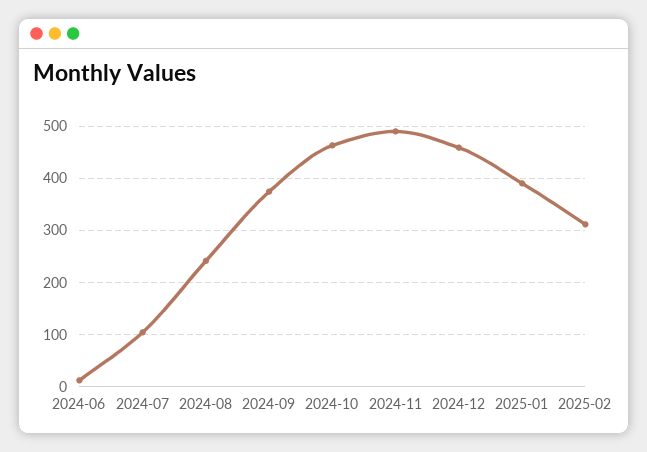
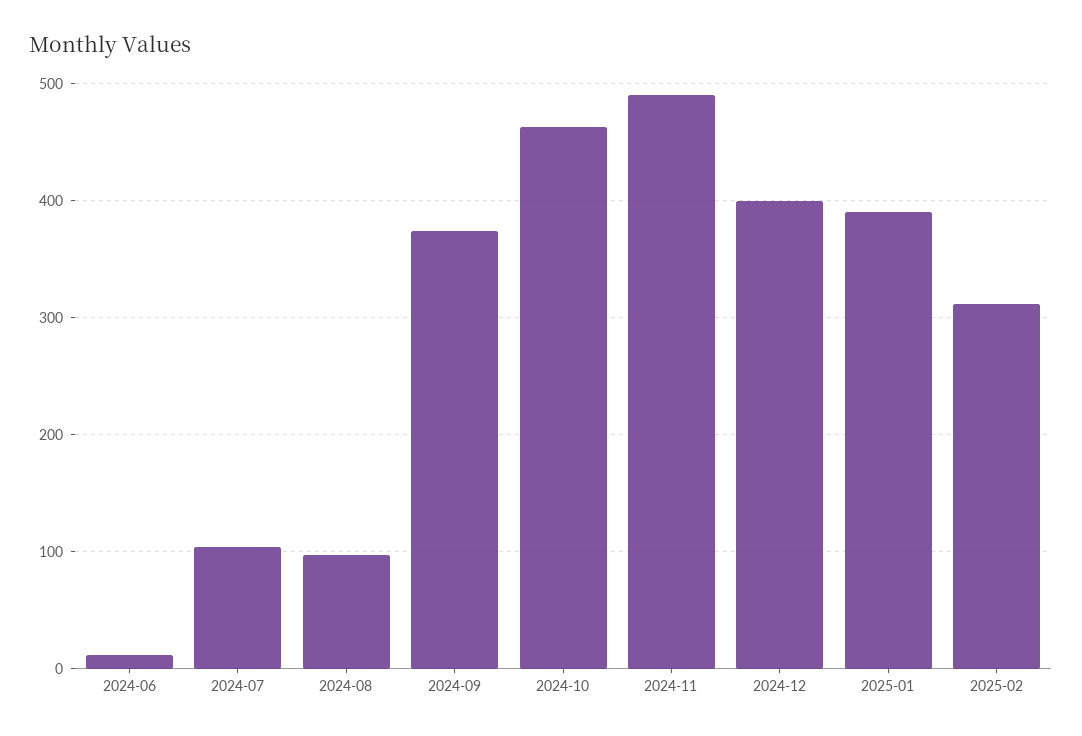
  {
    "2024-06": 10,
    "2024-07": 100,
-   "2024-08": 240,
+   "2024-08": 100,
    "2024-09": 370,
    "2024-10": 460,
    "2024-11": 490,
-   "2024-12": 460,
+   "2024-12": 400,
    "2025-01": 390,
    "2025-02": 310
  }

